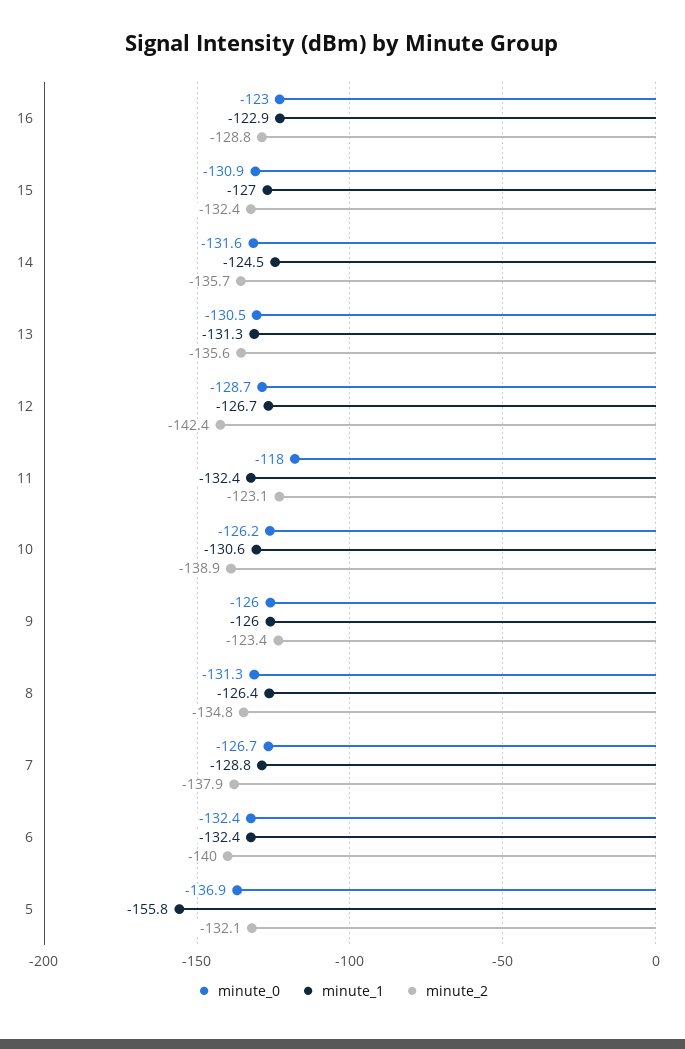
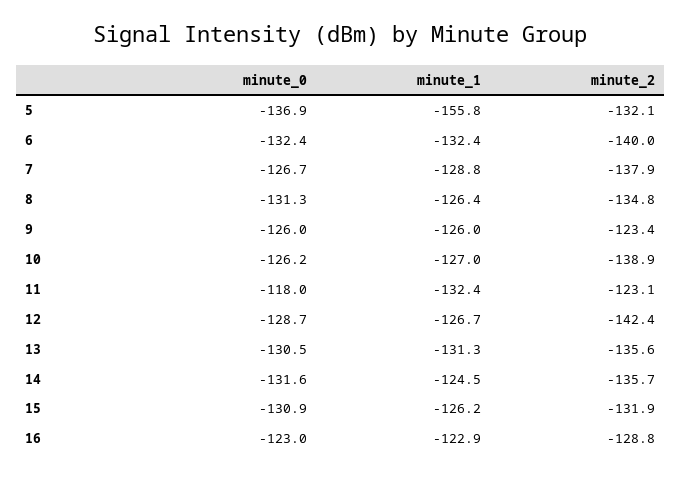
  {
    "minute_0": {
      "16": -123,
      "15": -130.9,
      "14": -131.6,
      "13": -130.5,
      "12": -128.7,
      "11": -118,
      "10": -126.2,
      "9": -126,
      "8": -131.3,
      "7": -126.7,
      "6": -132.4,
      "5": -136.9
    },
    "minute_1": {
      "16": -122.9,
-     "15": -127,
+     "15": -126.2,
      "14": -124.5,
      "13": -131.3,
      "12": -126.7,
      "11": -132.4,
-     "10": -130.6,
+     "10": -127,
      "9": -126,
      "8": -126.4,
      "7": -128.8,
      "6": -132.4,
      "5": -155.8
    },
    "minute_2": {
      "16": -128.8,
-     "15": -132.4,
+     "15": -131.9,
      "14": -135.7,
      "13": -135.6,
      "12": -142.4,
      "11": -123.1,
      "10": -138.9,
      "9": -123.4,
      "8": -134.8,
      "7": -137.9,
      "6": -140,
      "5": -132.1
    }
  }

